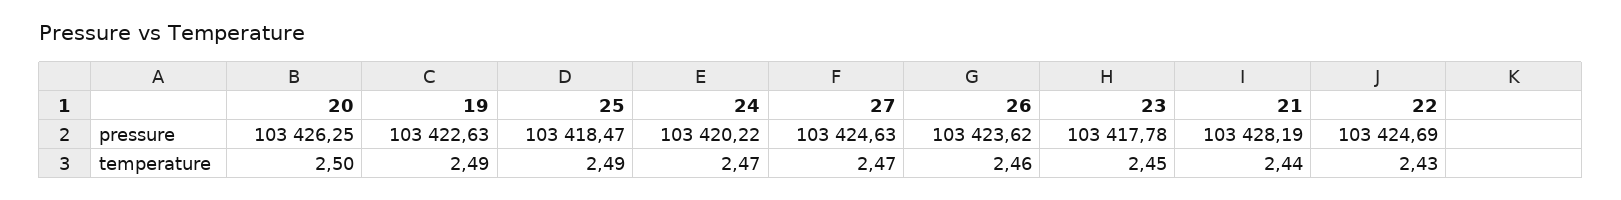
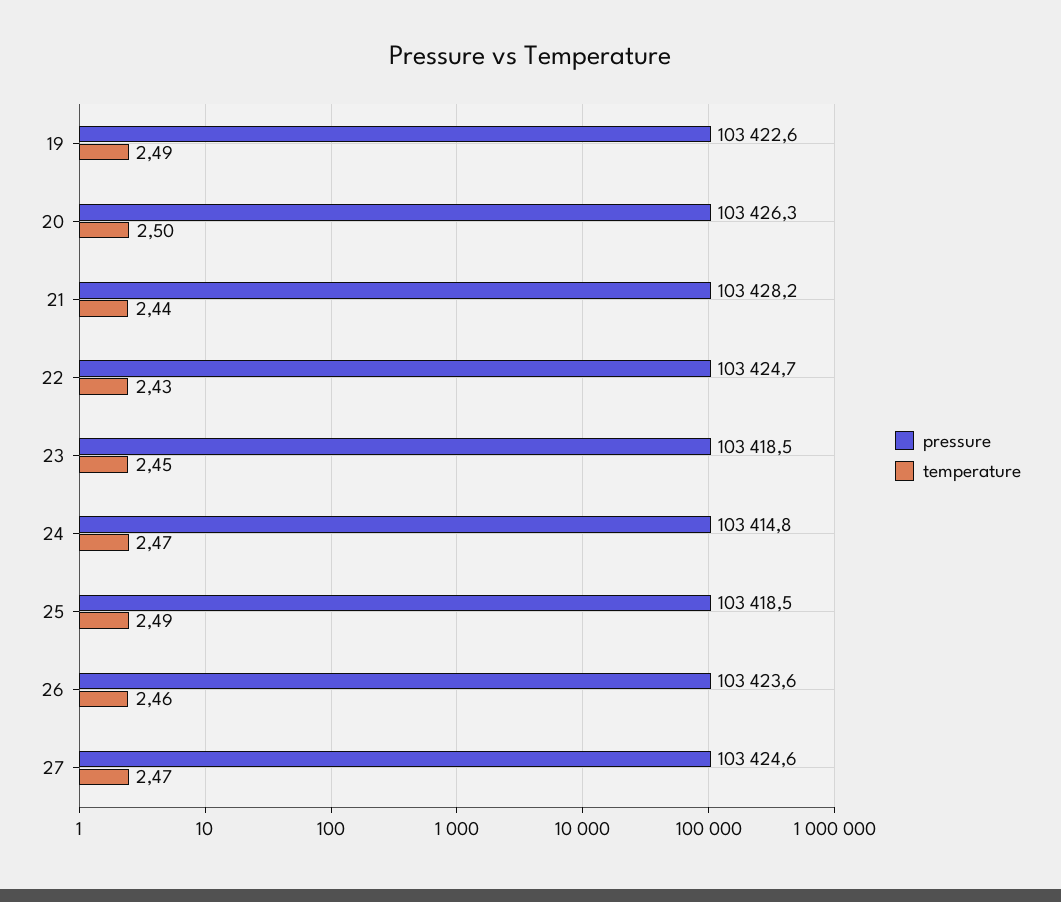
  {
    "pressure": {
      "20": 103426.25,
      "19": 103422.63,
      "25": 103418.47,
-     "24": 103420.22,
+     "24": 103414.8,
      "27": 103424.63,
      "26": 103423.62,
-     "23": 103417.78,
+     "23": 103418.5,
      "21": 103428.19,
      "22": 103424.69
    },
    "temperature": {
      "20": 2.5,
      "19": 2.49,
      "25": 2.49,
      "24": 2.47,
      "27": 2.47,
      "26": 2.46,
      "23": 2.45,
      "21": 2.44,
      "22": 2.43
    }
  }

